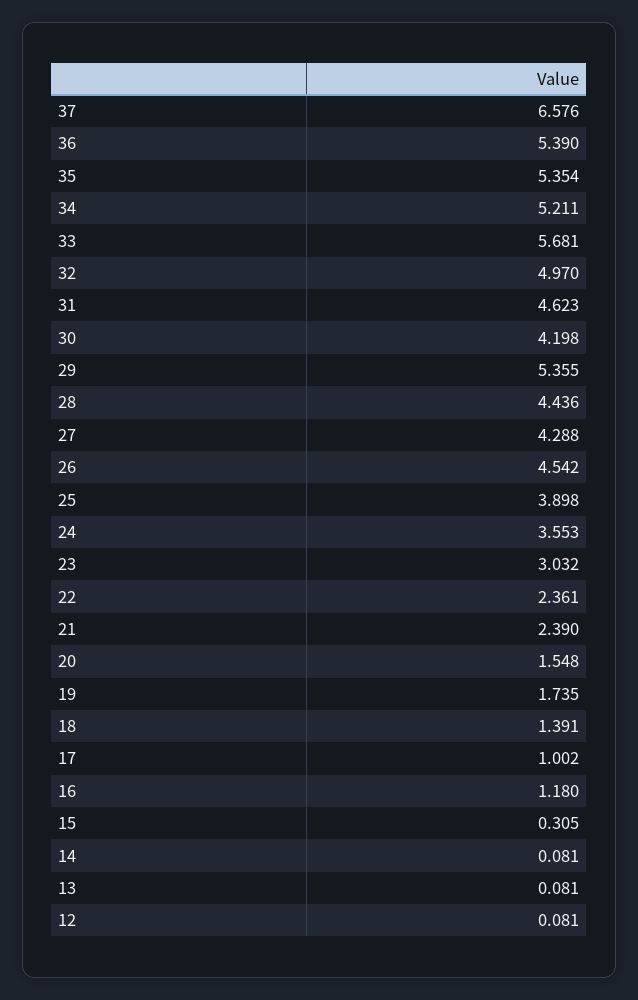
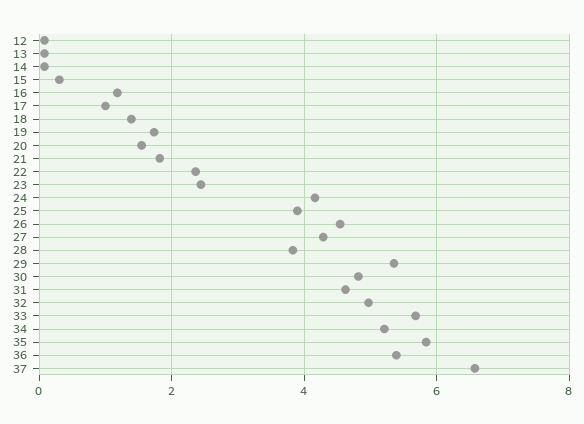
  {
    "37": 6.576,
    "36": 5.39,
-   "35": 5.354,
+   "35": 5.8,
    "34": 5.211,
    "33": 5.681,
    "32": 4.97,
    "31": 4.623,
-   "30": 4.198,
+   "30": 4.8,
    "29": 5.355,
-   "28": 4.436,
+   "28": 3.8,
    "27": 4.288,
    "26": 4.542,
    "25": 3.898,
-   "24": 3.553,
+   "24": 4.2,
-   "23": 3.032,
+   "23": 2.4,
    "22": 2.361,
-   "21": 2.39,
+   "21": 1.8,
    "20": 1.548,
    "19": 1.735,
    "18": 1.391,
    "17": 1.002,
    "16": 1.18,
    "15": 0.305,
    "14": 0.081,
    "13": 0.081,
    "12": 0.081
  }

